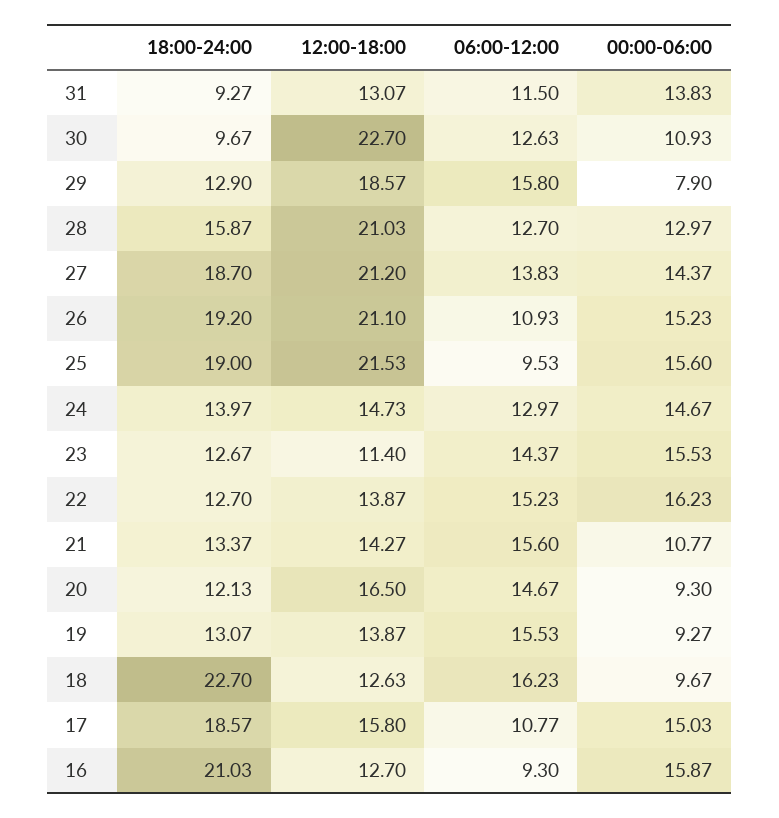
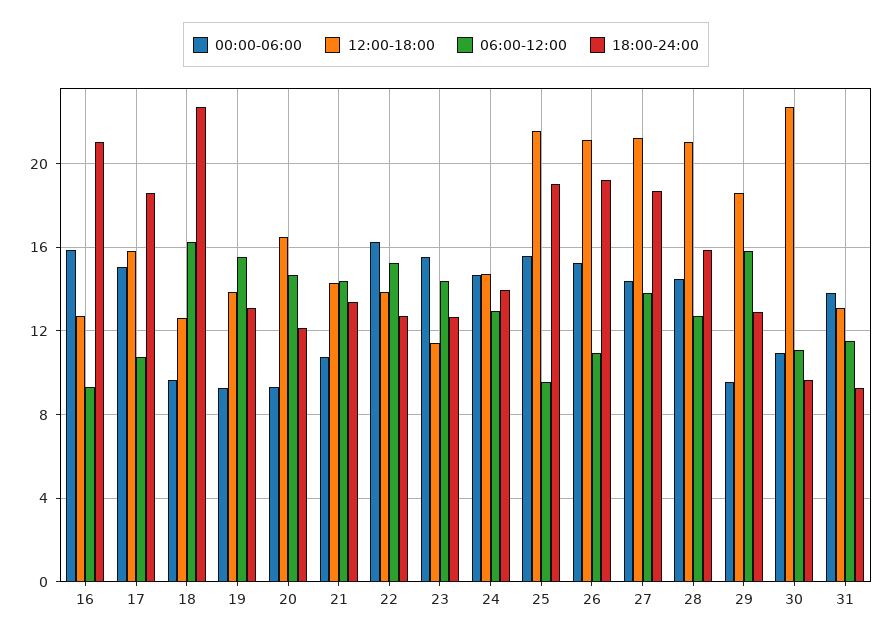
  {
    "18:00-24:00": {
      "31": 9.27,
      "30": 9.67,
      "29": 12.9,
      "28": 15.87,
      "27": 18.7,
      "26": 19.2,
      "25": 19,
      "24": 13.97,
      "23": 12.67,
      "22": 12.7,
      "21": 13.37,
      "20": 12.13,
      "19": 13.07,
      "18": 22.7,
      "17": 18.57,
      "16": 21.03
    },
    "12:00-18:00": {
      "31": 13.07,
      "30": 22.7,
      "29": 18.57,
      "28": 21.03,
      "27": 21.2,
      "26": 21.1,
      "25": 21.53,
      "24": 14.73,
      "23": 11.4,
      "22": 13.87,
      "21": 14.27,
      "20": 16.5,
      "19": 13.87,
      "18": 12.63,
      "17": 15.8,
      "16": 12.7
    },
    "06:00-12:00": {
      "31": 11.5,
-     "30": 12.63,
+     "30": 11,
      "29": 15.8,
      "28": 12.7,
      "27": 13.83,
      "26": 10.93,
      "25": 9.53,
      "24": 12.97,
      "23": 14.37,
      "22": 15.23,
-     "21": 15.6,
+     "21": 14.5,
      "20": 14.67,
      "19": 15.53,
      "18": 16.23,
      "17": 10.77,
      "16": 9.3
    },
    "00:00-06:00": {
      "31": 13.83,
      "30": 10.93,
-     "29": 7.9,
+     "29": 9.5,
-     "28": 12.97,
+     "28": 14.5,
      "27": 14.37,
      "26": 15.23,
      "25": 15.6,
      "24": 14.67,
      "23": 15.53,
      "22": 16.23,
      "21": 10.77,
      "20": 9.3,
      "19": 9.27,
      "18": 9.67,
      "17": 15.03,
      "16": 15.87
    }
  }

